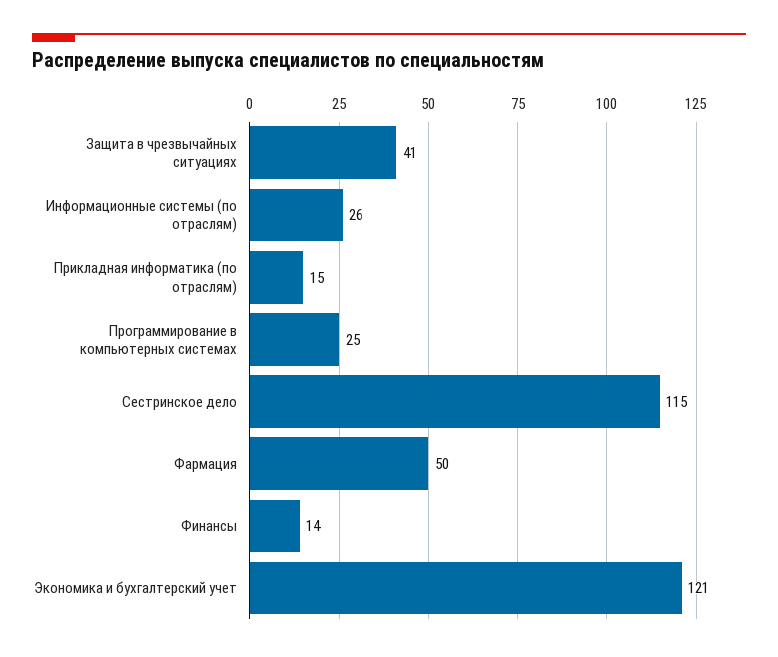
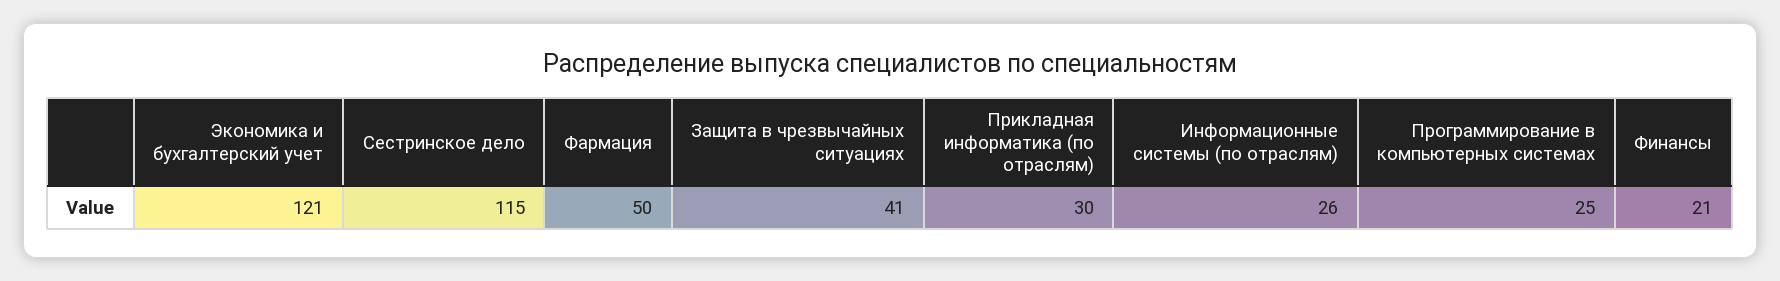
  {
    "Защита в чрезвычайных ситуациях": 41,
    "Информационные системы (по отраслям)": 26,
-   "Прикладная информатика (по отраслям)": 15,
+   "Прикладная информатика (по отраслям)": 30,
    "Программирование в компьютерных системах": 25,
    "Сестринское дело": 115,
    "Фармация": 50,
-   "Финансы": 14,
+   "Финансы": 21,
    "Экономика и бухгалтерский учет": 121
  }

